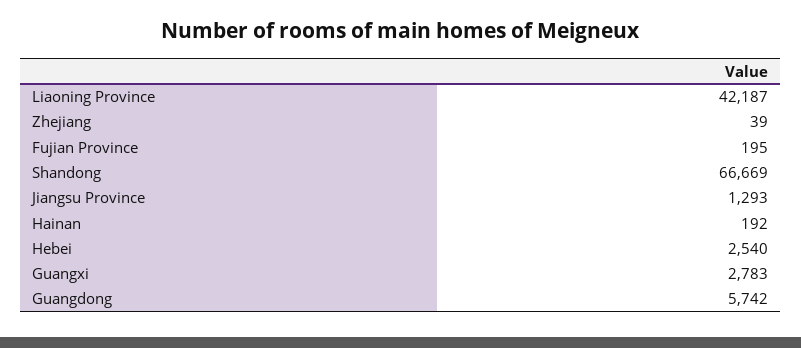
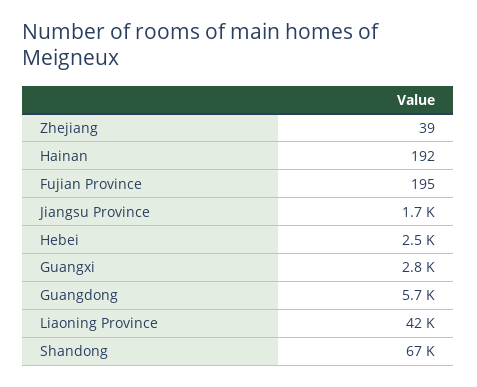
  {
    "Liaoning Province": 42187,
    "Zhejiang": 39,
    "Fujian Province": 195,
    "Shandong": 66669,
-   "Jiangsu Province": 1293,
+   "Jiangsu Province": 1700,
    "Hainan": 192,
    "Hebei": 2540,
    "Guangxi": 2783,
    "Guangdong": 5742
  }

